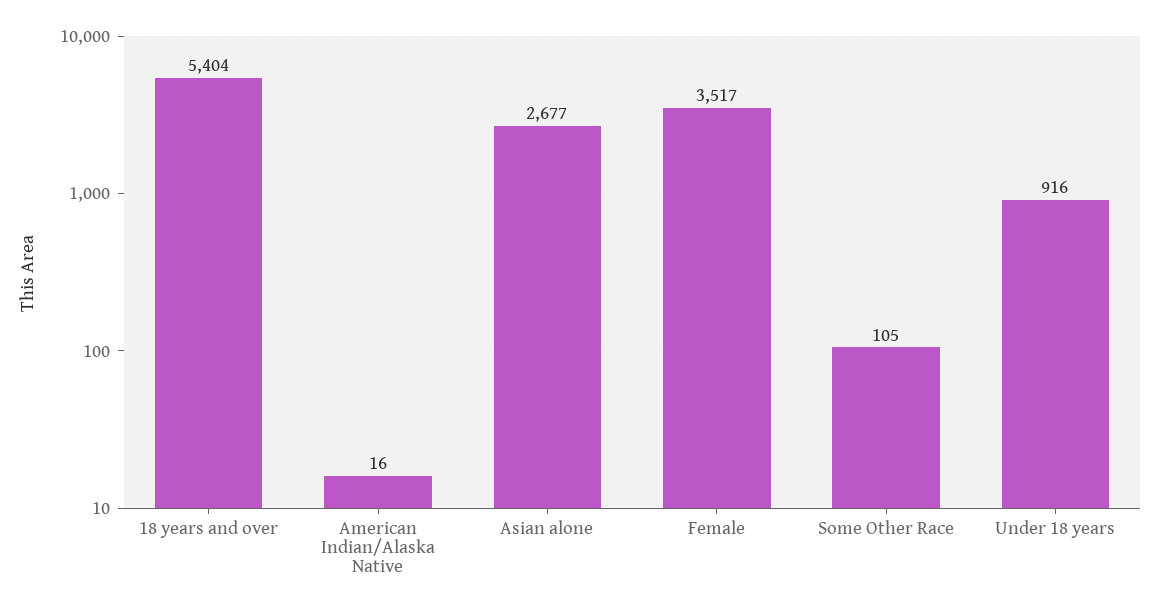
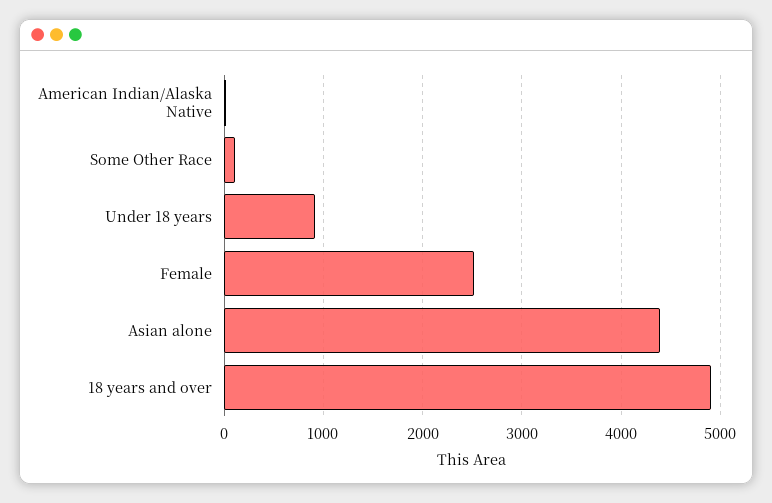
  {
-   "18 years and over": 5404,
+   "18 years and over": 4900,
    "American Indian/Alaska Native": 16,
-   "Asian alone": 2677,
+   "Asian alone": 4400,
-   "Female": 3517,
+   "Female": 2500,
    "Some Other Race": 105,
    "Under 18 years": 916
  }

